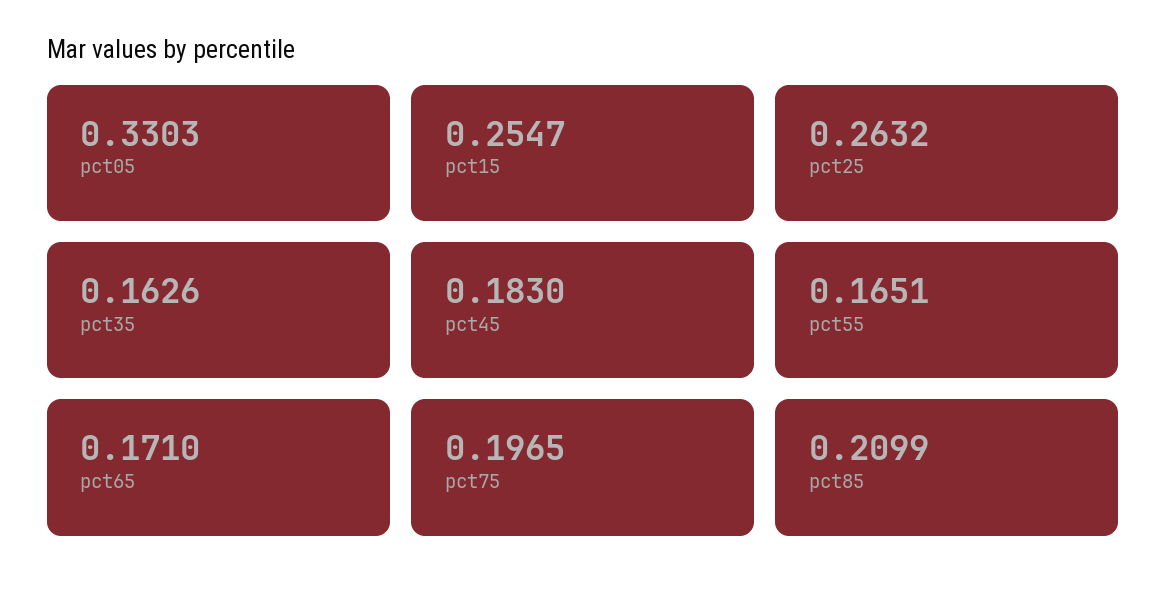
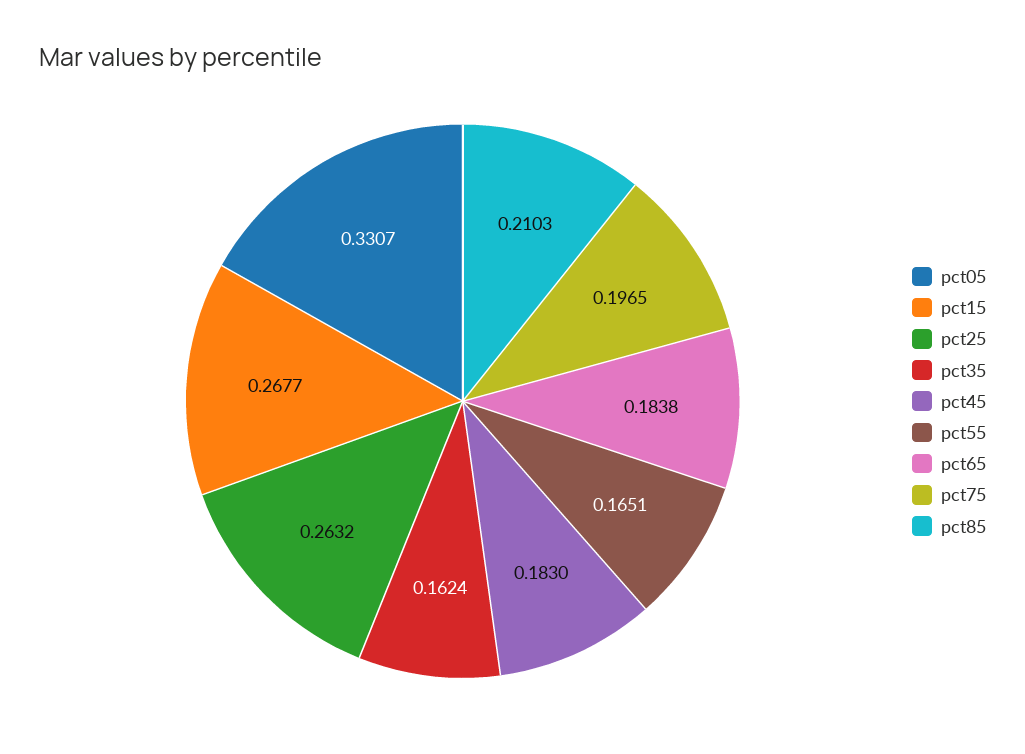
  {
-   "pct05": 0.3303,
+   "pct05": 0.3307,
-   "pct15": 0.2547,
+   "pct15": 0.2677,
    "pct25": 0.2632,
-   "pct35": 0.1626,
+   "pct35": 0.1624,
    "pct45": 0.183,
    "pct55": 0.1651,
-   "pct65": 0.171,
+   "pct65": 0.1838,
    "pct75": 0.1965,
-   "pct85": 0.2099
+   "pct85": 0.2103
  }

